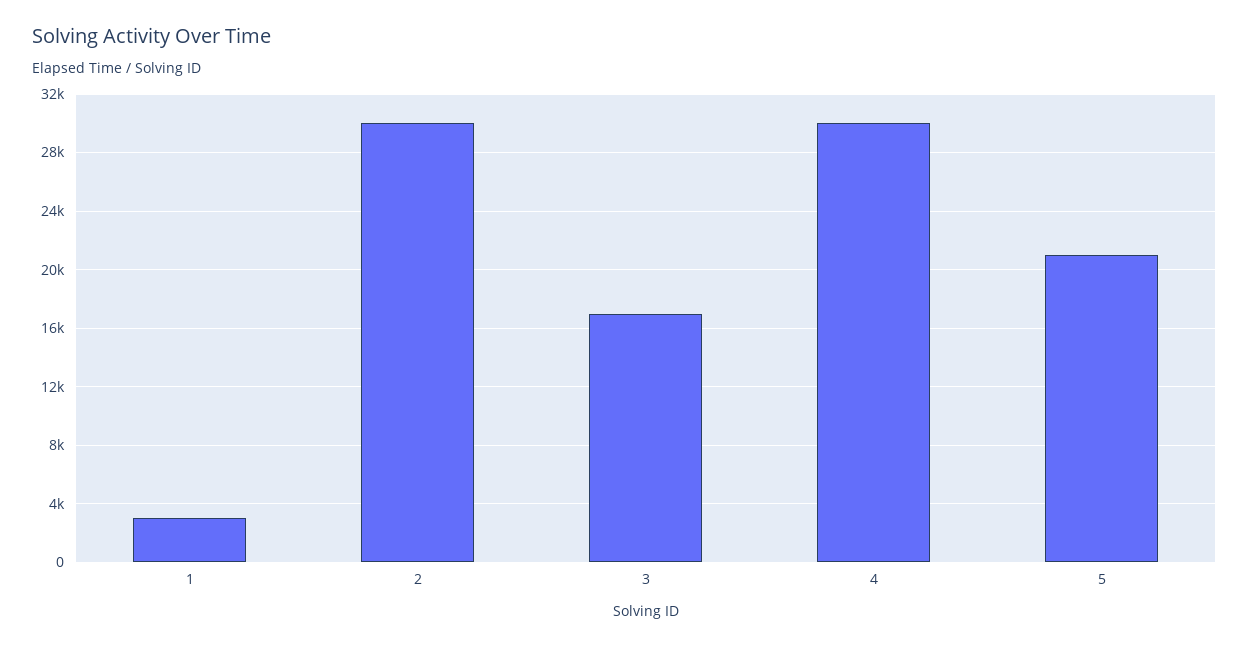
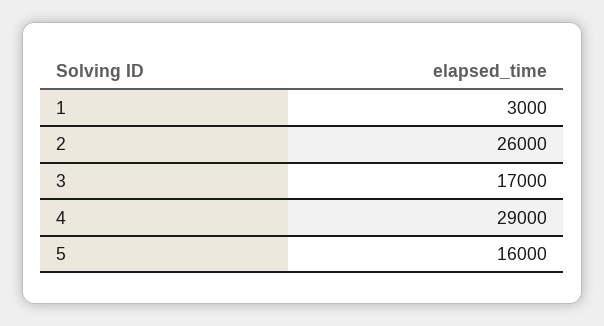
  {
    "1": 3000,
-   "2": 30000,
+   "2": 26000,
    "3": 17000,
-   "4": 30000,
+   "4": 29000,
-   "5": 21000
+   "5": 16000
  }

